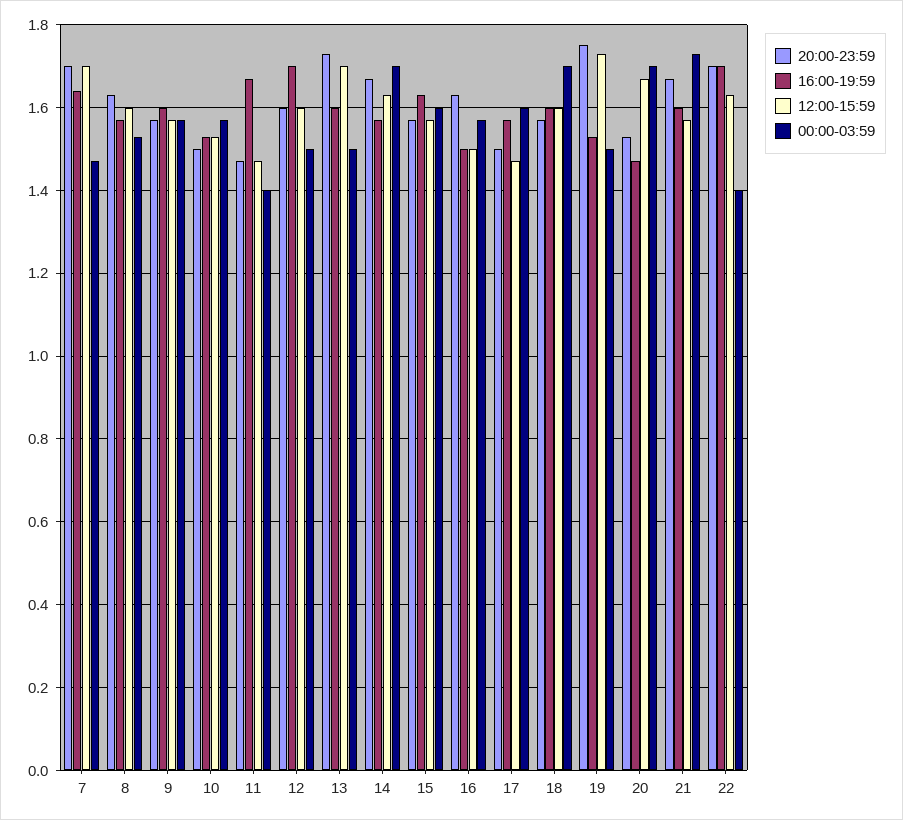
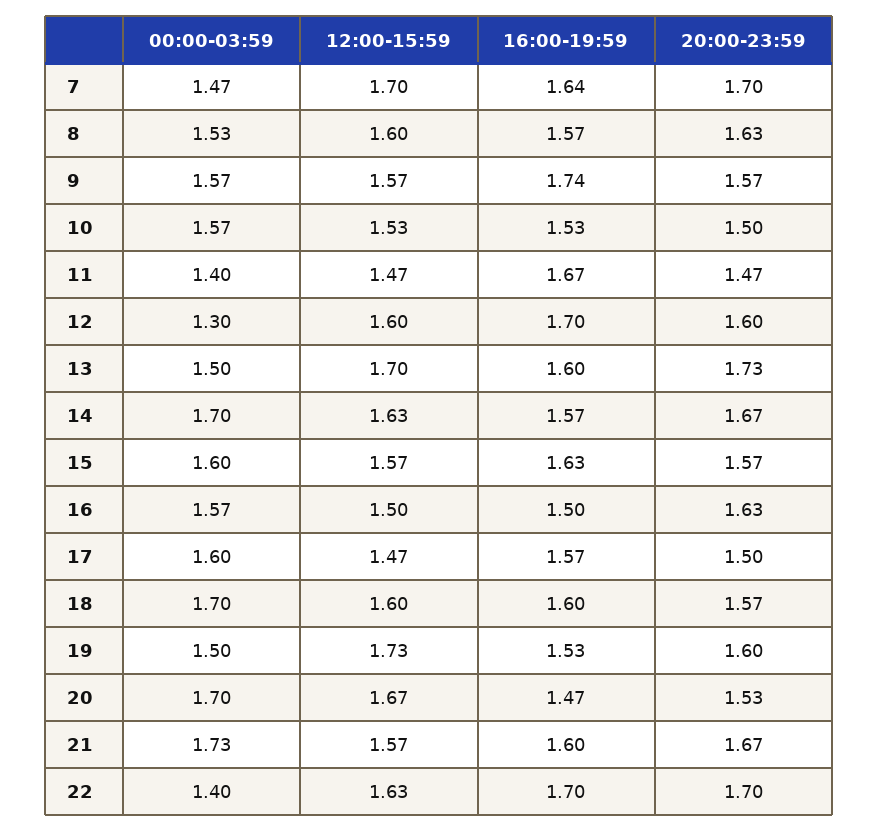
  {
    "20:00-23:59": {
      "7": 1.7,
      "8": 1.63,
      "9": 1.57,
      "10": 1.5,
      "11": 1.47,
      "12": 1.6,
      "13": 1.73,
      "14": 1.67,
      "15": 1.57,
      "16": 1.63,
      "17": 1.5,
      "18": 1.57,
-     "19": 1.75,
+     "19": 1.6,
      "20": 1.53,
      "21": 1.67,
      "22": 1.7
    },
    "16:00-19:59": {
      "7": 1.64,
      "8": 1.57,
-     "9": 1.6,
+     "9": 1.74,
      "10": 1.53,
      "11": 1.67,
      "12": 1.7,
      "13": 1.6,
      "14": 1.57,
      "15": 1.63,
      "16": 1.5,
      "17": 1.57,
      "18": 1.6,
      "19": 1.53,
      "20": 1.47,
      "21": 1.6,
      "22": 1.7
    },
    "12:00-15:59": {
      "7": 1.7,
      "8": 1.6,
      "9": 1.57,
      "10": 1.53,
      "11": 1.47,
      "12": 1.6,
      "13": 1.7,
      "14": 1.63,
      "15": 1.57,
      "16": 1.5,
      "17": 1.47,
      "18": 1.6,
      "19": 1.73,
      "20": 1.67,
      "21": 1.57,
      "22": 1.63
    },
    "00:00-03:59": {
      "7": 1.47,
      "8": 1.53,
      "9": 1.57,
      "10": 1.57,
      "11": 1.4,
-     "12": 1.5,
+     "12": 1.3,
      "13": 1.5,
      "14": 1.7,
      "15": 1.6,
      "16": 1.57,
      "17": 1.6,
      "18": 1.7,
      "19": 1.5,
      "20": 1.7,
      "21": 1.73,
      "22": 1.4
    }
  }

